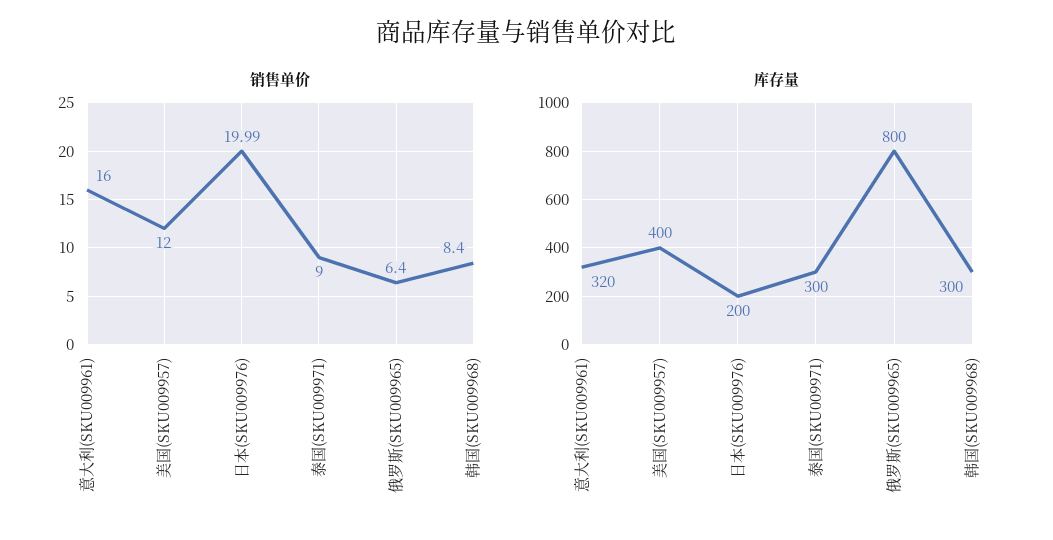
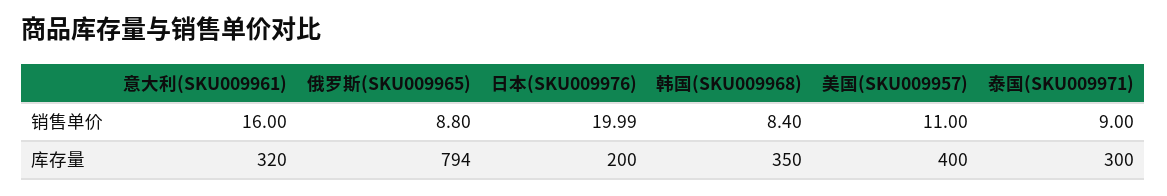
  {
    "销售单价": {
      "意大利(SKU009961)": 16,
-     "美国(SKU009957)": 12,
+     "美国(SKU009957)": 11,
      "日本(SKU009976)": 19.99,
      "泰国(SKU009971)": 9,
-     "俄罗斯(SKU009965)": 6.4,
+     "俄罗斯(SKU009965)": 8.8,
      "韩国(SKU009968)": 8.4
    },
    "库存量": {
      "意大利(SKU009961)": 320,
      "美国(SKU009957)": 400,
      "日本(SKU009976)": 200,
      "泰国(SKU009971)": 300,
-     "俄罗斯(SKU009965)": 800,
+     "俄罗斯(SKU009965)": 794,
-     "韩国(SKU009968)": 300
+     "韩国(SKU009968)": 350
    }
  }

